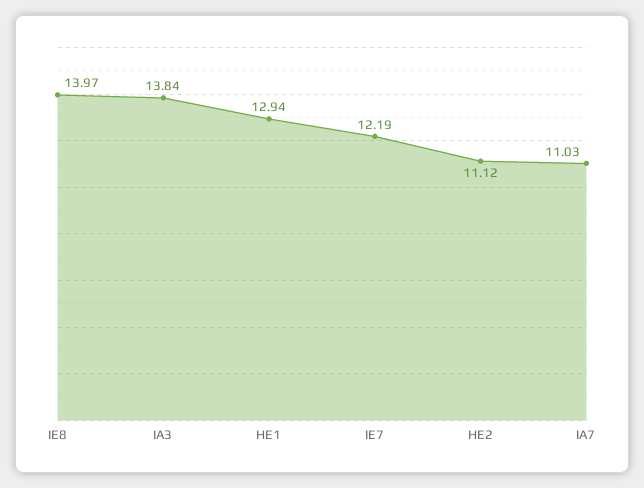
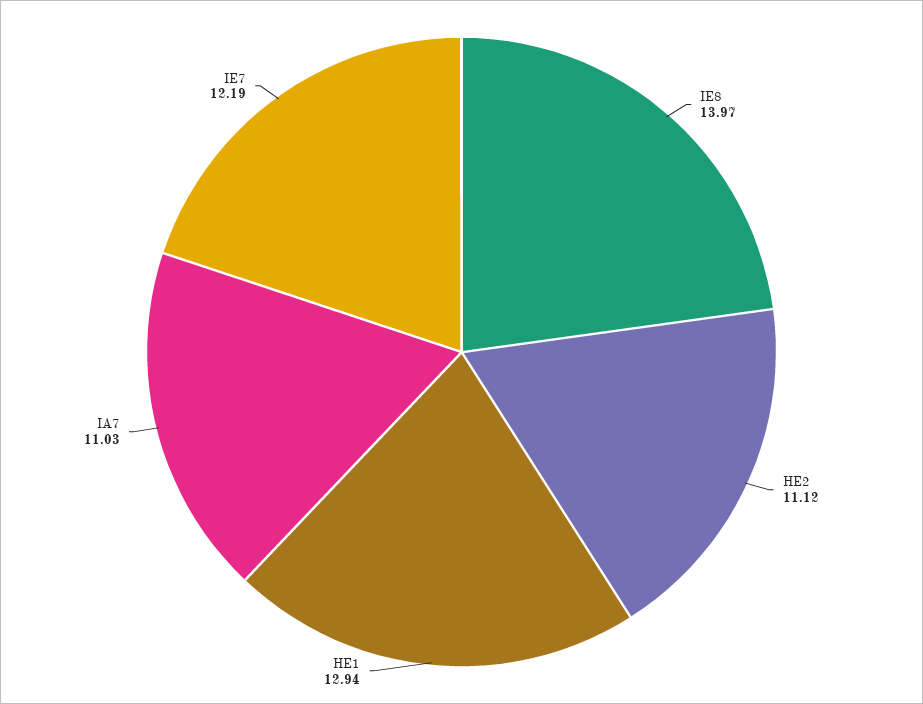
  {
    "IE8": 13.97,
-   "IA3": 13.84,
    "HE1": 12.94,
    "IE7": 12.19,
    "HE2": 11.12,
    "IA7": 11.03
  }

